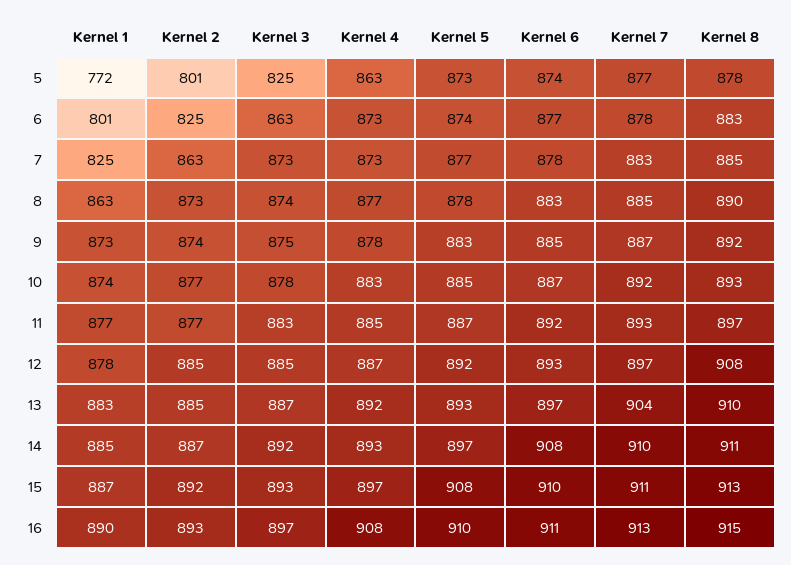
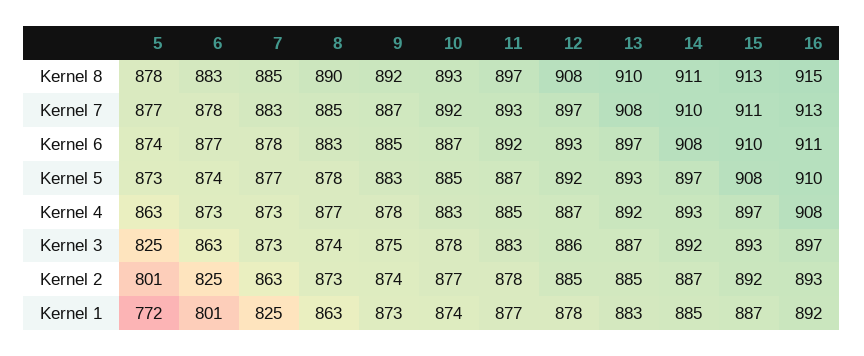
  {
    "Kernel 1": {
      "5": 772,
      "6": 801,
      "7": 825,
      "8": 863,
      "9": 873,
      "10": 874,
      "11": 877,
      "12": 878,
      "13": 883,
      "14": 885,
      "15": 887,
-     "16": 890
+     "16": 892
    },
    "Kernel 2": {
      "5": 801,
      "6": 825,
      "7": 863,
      "8": 873,
      "9": 874,
      "10": 877,
-     "11": 877,
+     "11": 878,
      "12": 885,
      "13": 885,
      "14": 887,
      "15": 892,
      "16": 893
    },
    "Kernel 3": {
      "5": 825,
      "6": 863,
      "7": 873,
      "8": 874,
      "9": 875,
      "10": 878,
      "11": 883,
-     "12": 885,
+     "12": 886,
      "13": 887,
      "14": 892,
      "15": 893,
      "16": 897
    },
    "Kernel 4": {
      "5": 863,
      "6": 873,
      "7": 873,
      "8": 877,
      "9": 878,
      "10": 883,
      "11": 885,
      "12": 887,
      "13": 892,
      "14": 893,
      "15": 897,
      "16": 908
    },
    "Kernel 5": {
      "5": 873,
      "6": 874,
      "7": 877,
      "8": 878,
      "9": 883,
      "10": 885,
      "11": 887,
      "12": 892,
      "13": 893,
      "14": 897,
      "15": 908,
      "16": 910
    },
    "Kernel 6": {
      "5": 874,
      "6": 877,
      "7": 878,
      "8": 883,
      "9": 885,
      "10": 887,
      "11": 892,
      "12": 893,
      "13": 897,
      "14": 908,
      "15": 910,
      "16": 911
    },
    "Kernel 7": {
      "5": 877,
      "6": 878,
      "7": 883,
      "8": 885,
      "9": 887,
      "10": 892,
      "11": 893,
      "12": 897,
-     "13": 904,
+     "13": 908,
      "14": 910,
      "15": 911,
      "16": 913
    },
    "Kernel 8": {
      "5": 878,
      "6": 883,
      "7": 885,
      "8": 890,
      "9": 892,
      "10": 893,
      "11": 897,
      "12": 908,
      "13": 910,
      "14": 911,
      "15": 913,
      "16": 915
    }
  }

